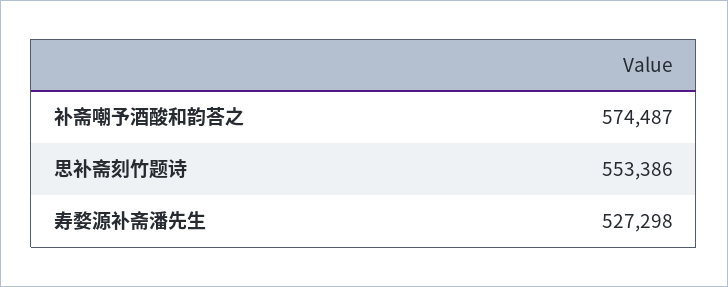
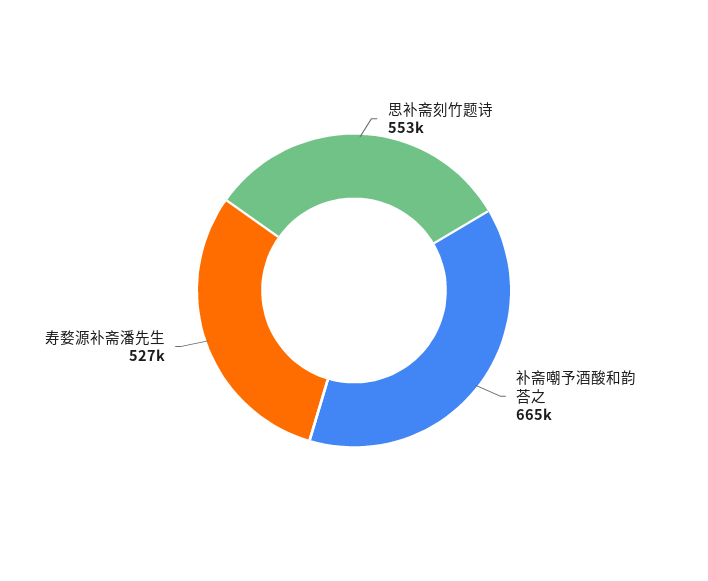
  {
-   "补斋嘲予酒酸和韵荅之": 574487,
+   "补斋嘲予酒酸和韵荅之": 665000,
    "思补斋刻竹题诗": 553386,
    "寿婺源补斋潘先生": 527298
  }

